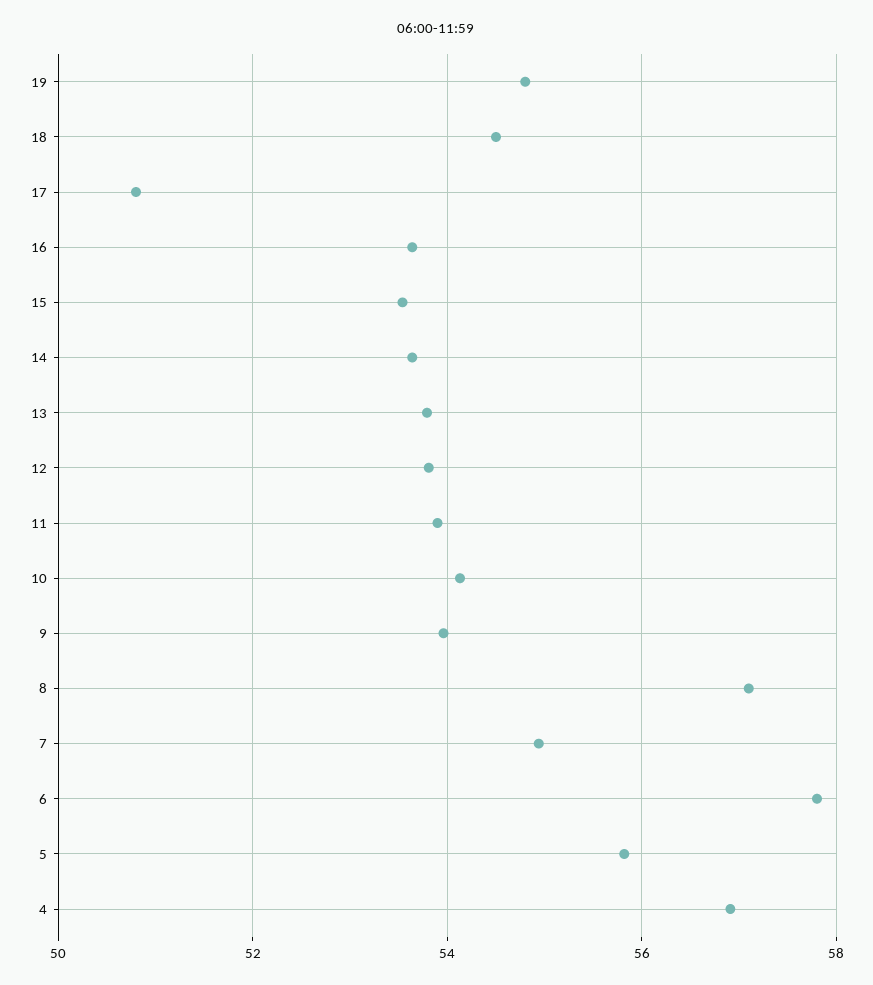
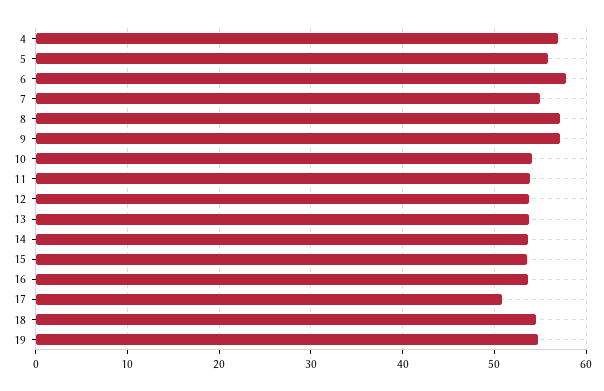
  {
    "19": 54.8,
    "18": 54.6,
    "17": 50.8,
    "16": 53.6,
    "15": 53.6,
    "14": 53.6,
    "13": 53.8,
    "12": 53.8,
    "11": 54,
    "10": 54.2,
-   "9": 54,
+   "9": 57,
    "8": 57.2,
    "7": 55,
    "6": 57.8,
    "5": 55.8,
    "4": 57
  }

